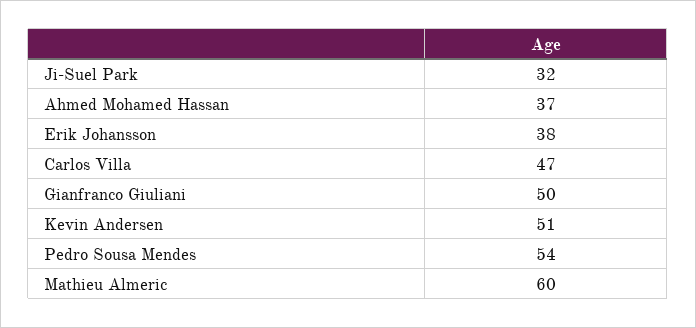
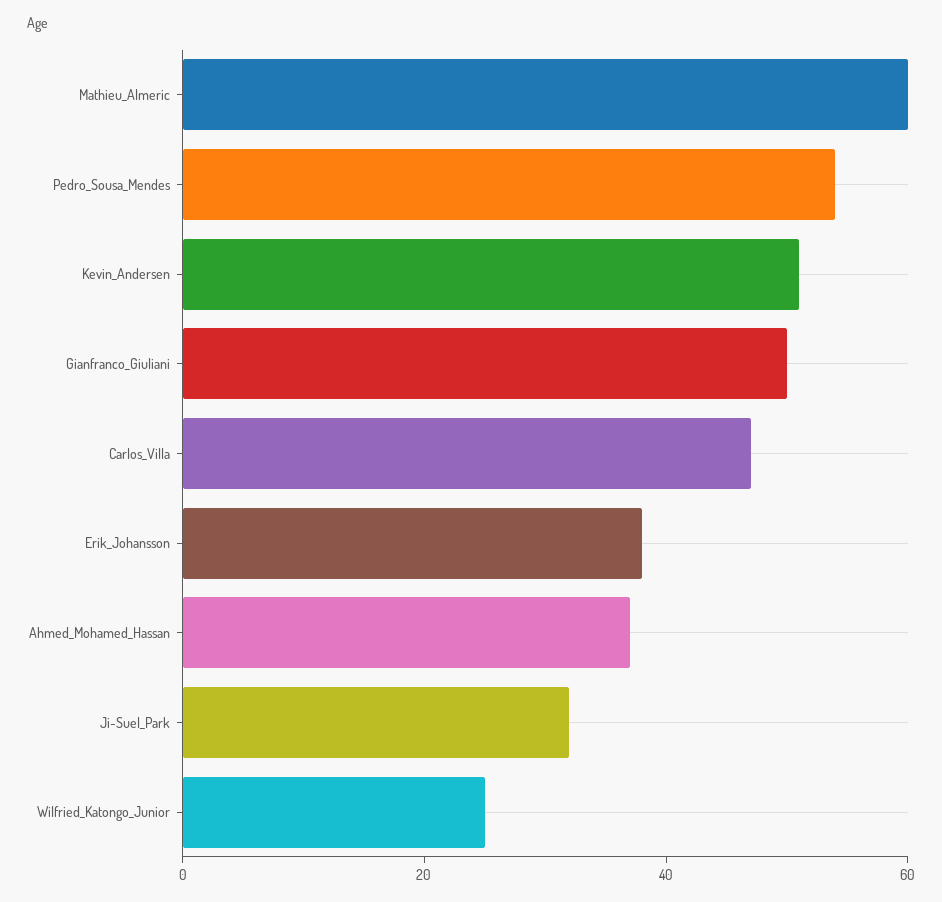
  {
    "Ji-Suel Park": 32,
    "Ahmed Mohamed Hassan": 37,
    "Erik Johansson": 38,
    "Carlos Villa": 47,
    "Gianfranco Giuliani": 50,
    "Kevin Andersen": 51,
    "Pedro Sousa Mendes": 54,
-   "Mathieu Almeric": 60
+   "Mathieu Almeric": 60,
+   "Wilfried_Katongo_Junior": 25
  }

